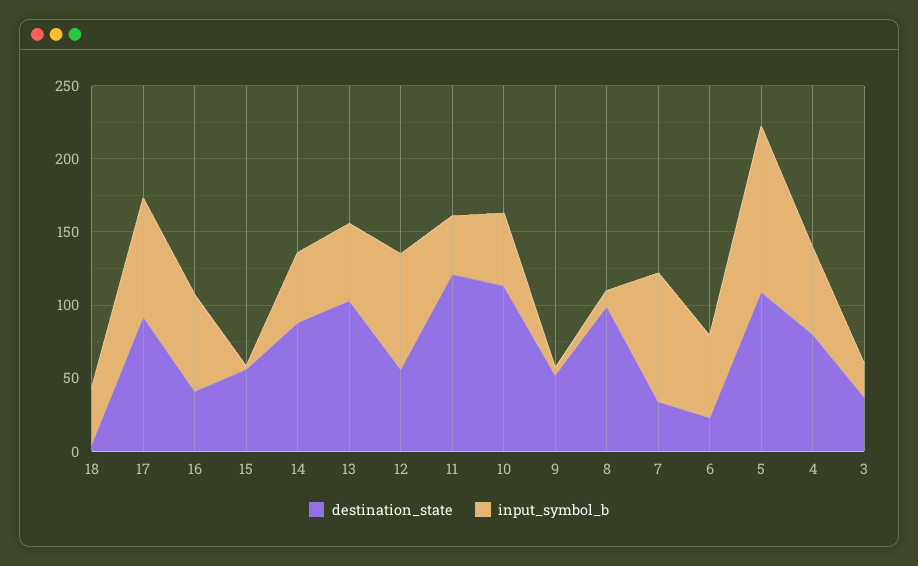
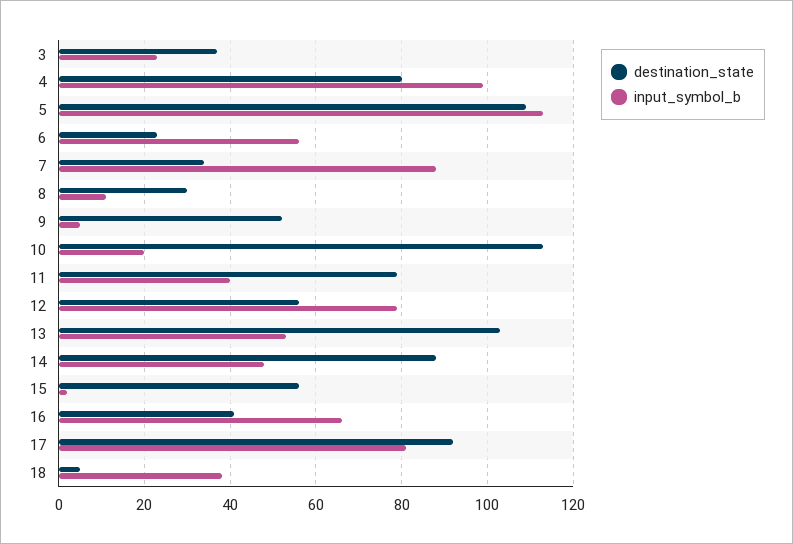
  {
    "destination_state": {
      "18": 5,
      "17": 90,
      "16": 40,
      "15": 55,
      "14": 90,
      "13": 105,
      "12": 55,
-     "11": 120,
+     "11": 80,
      "10": 115,
      "9": 50,
-     "8": 100,
+     "8": 30,
      "7": 35,
      "6": 25,
      "5": 110,
      "4": 80,
      "3": 35
    },
    "input_symbol_b": {
      "18": 40,
      "17": 80,
      "16": 65,
      "15": 0,
      "14": 50,
      "13": 55,
      "12": 80,
      "11": 40,
-     "10": 50,
+     "10": 20,
      "9": 5,
      "8": 10,
      "7": 90,
      "6": 55,
      "5": 115,
-     "4": 60,
+     "4": 100,
      "3": 25
    }
  }

